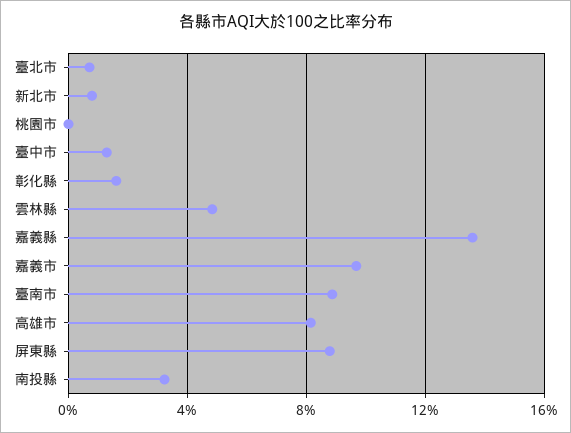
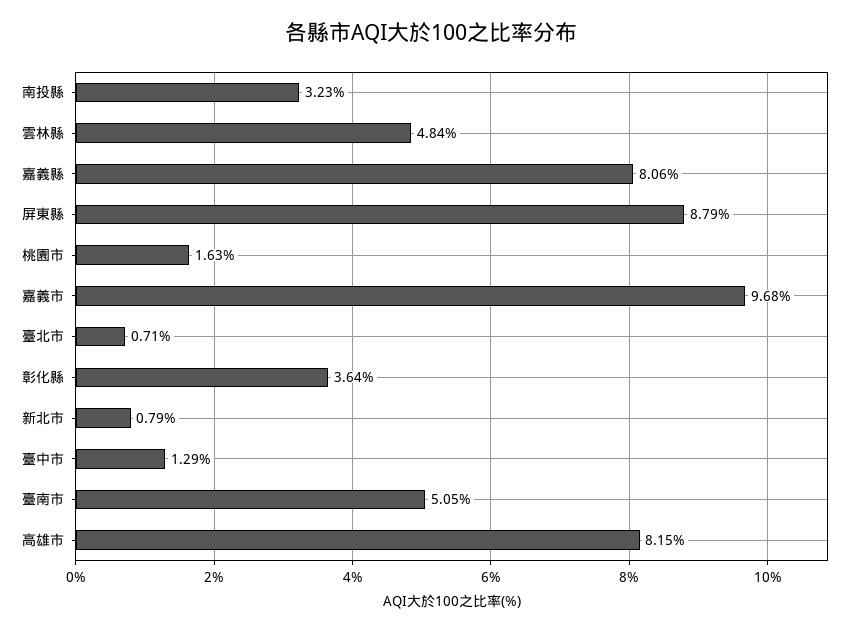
  {
    "臺北市": 0.71,
    "新北市": 0.79,
-   "桃園市": 0,
+   "桃園市": 1.63,
    "臺中市": 1.29,
-   "彰化縣": 1.5,
+   "彰化縣": 3.64,
    "雲林縣": 4.84,
-   "嘉義縣": 13.5,
+   "嘉義縣": 8.06,
    "嘉義市": 9.68,
-   "臺南市": 9,
+   "臺南市": 5.05,
    "高雄市": 8.15,
    "屏東縣": 8.79,
    "南投縣": 3.23
  }

